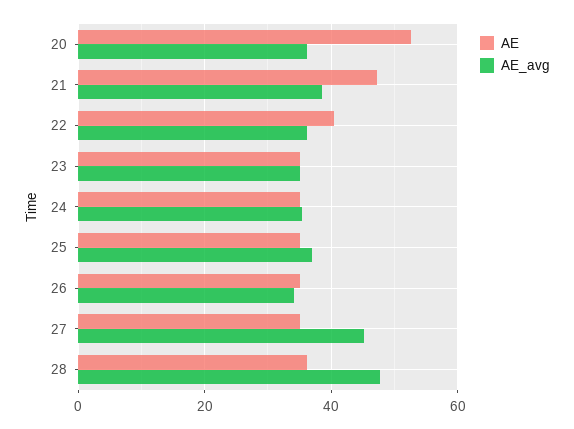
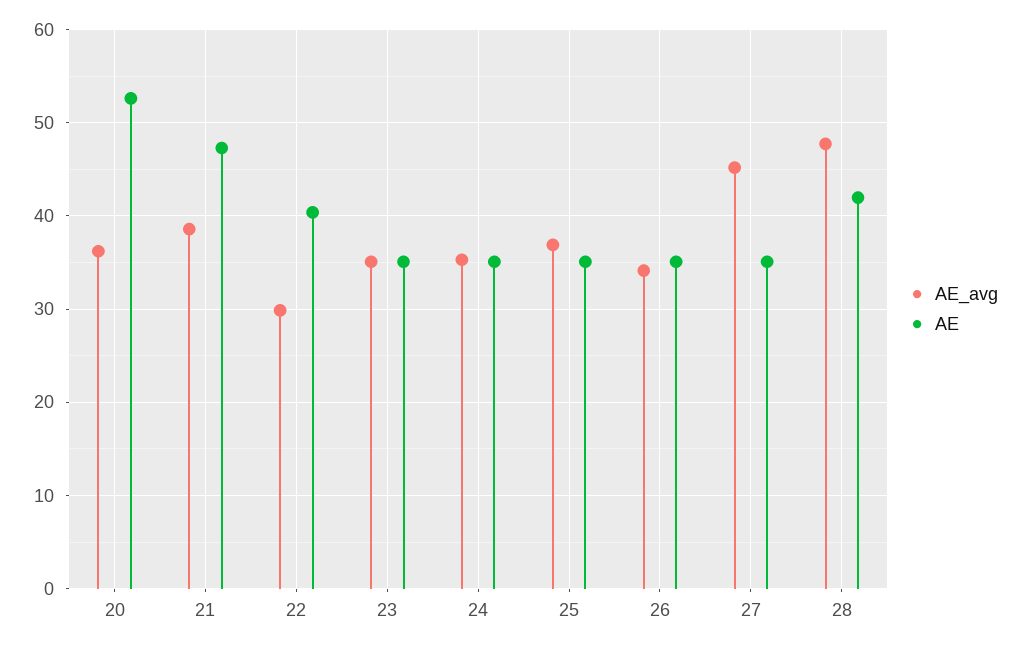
  {
    "AE": {
      "20": 53,
      "21": 47,
      "22": 40,
      "23": 35,
      "24": 35,
      "25": 35,
      "26": 35,
      "27": 35,
-     "28": 36
+     "28": 42
    },
    "AE_avg": {
      "20": 36,
      "21": 39,
-     "22": 36,
+     "22": 30,
      "23": 35,
      "24": 35,
      "25": 37,
      "26": 34,
      "27": 45,
      "28": 48
    }
  }

